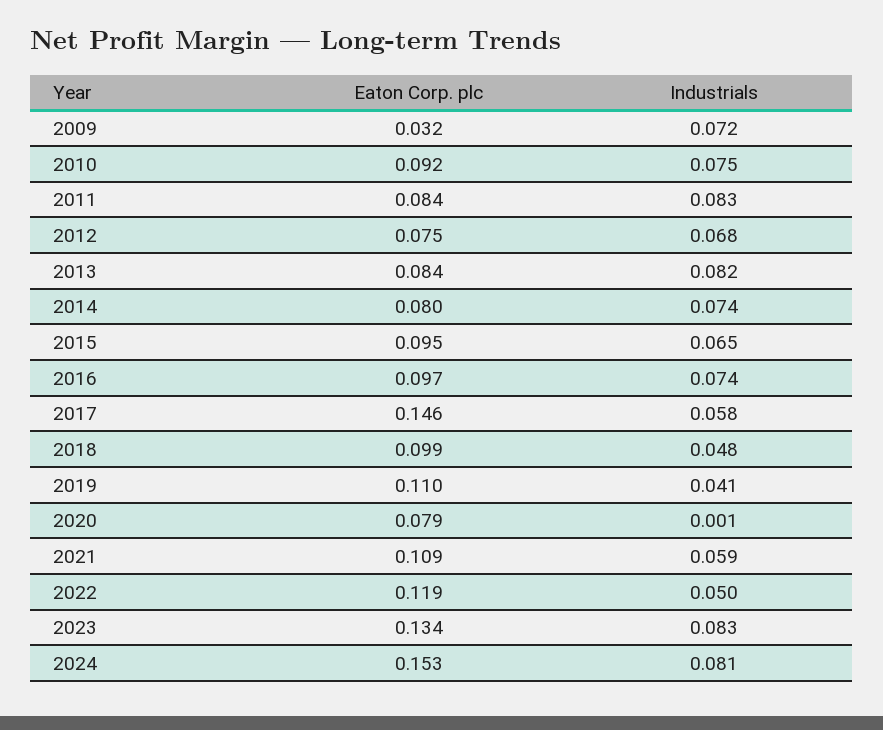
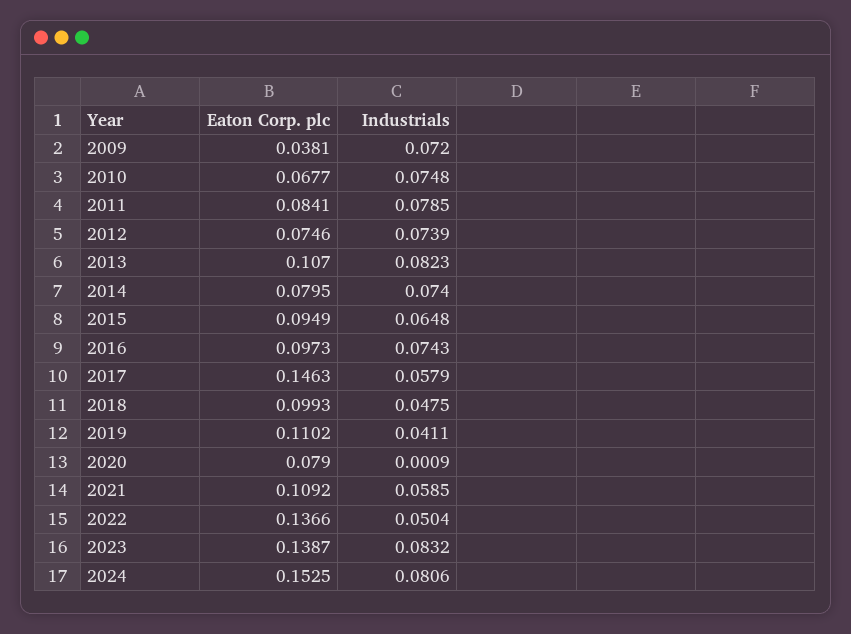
  {
    "Eaton Corp. plc": {
-     "2009": 0.032,
+     "2009": 0.0381,
-     "2010": 0.092,
+     "2010": 0.0677,
      "2011": 0.0841,
      "2012": 0.0746,
-     "2013": 0.084,
+     "2013": 0.107,
      "2014": 0.0795,
      "2015": 0.0949,
      "2016": 0.0973,
      "2017": 0.1463,
      "2018": 0.0993,
      "2019": 0.1102,
      "2020": 0.079,
      "2021": 0.1092,
-     "2022": 0.119,
+     "2022": 0.1366,
-     "2023": 0.134,
+     "2023": 0.1387,
      "2024": 0.1525
    },
    "Industrials": {
      "2009": 0.072,
      "2010": 0.0748,
-     "2011": 0.083,
+     "2011": 0.0785,
-     "2012": 0.068,
+     "2012": 0.0739,
      "2013": 0.0823,
      "2014": 0.074,
      "2015": 0.0648,
      "2016": 0.0743,
      "2017": 0.0579,
      "2018": 0.0475,
      "2019": 0.0411,
      "2020": 0.0009,
      "2021": 0.0585,
      "2022": 0.0504,
      "2023": 0.0832,
      "2024": 0.0806
    }
  }

